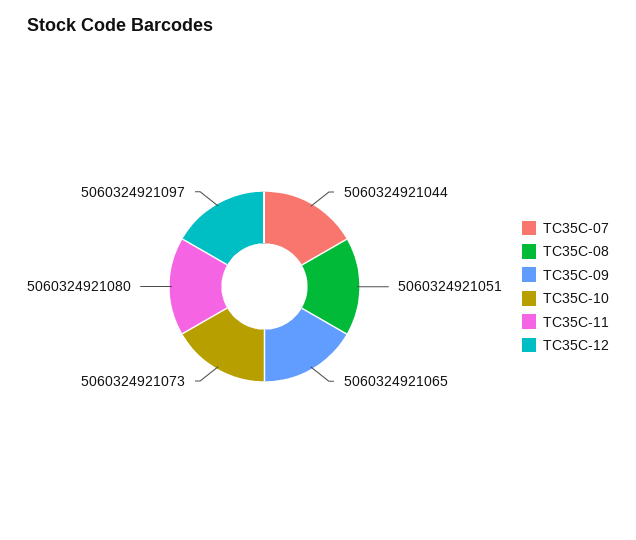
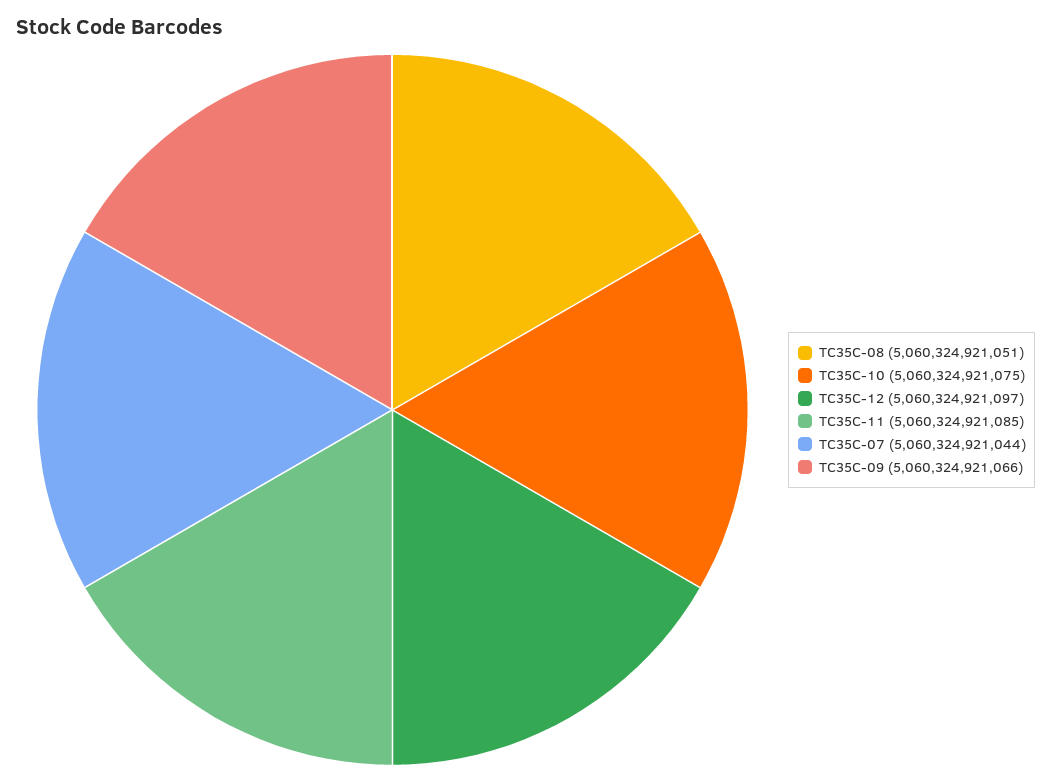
  {
    "TC35C-07": 5060324921044,
    "TC35C-08": 5060324921051,
-   "TC35C-09": 5060324921065,
+   "TC35C-09": 5060324921066,
-   "TC35C-10": 5060324921073,
+   "TC35C-10": 5060324921075,
-   "TC35C-11": 5060324921080,
+   "TC35C-11": 5060324921085,
    "TC35C-12": 5060324921097
  }

